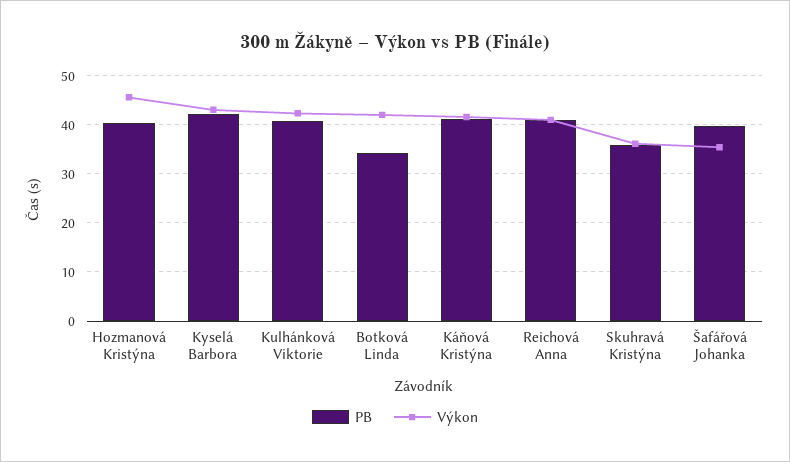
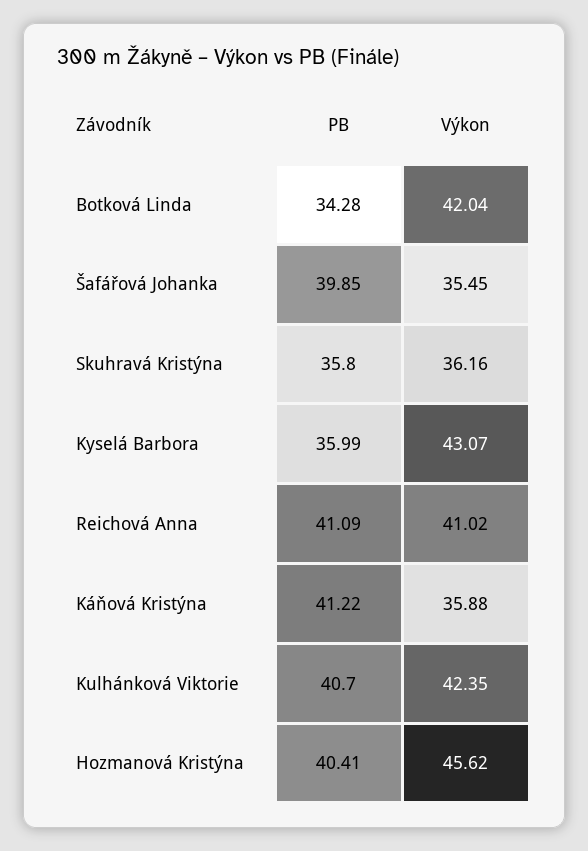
  {
    "PB": {
      "Hozmanová Kristýna": 40.41,
-     "Kyselá Barbora": 42,
+     "Kyselá Barbora": 35.99,
      "Kulhánková Viktorie": 40.7,
      "Botková Linda": 34.28,
      "Káňová Kristýna": 41.22,
      "Reichová Anna": 41.09,
      "Skuhravá Kristýna": 35.8,
      "Šafářová Johanka": 39.85
    },
    "Výkon": {
      "Hozmanová Kristýna": 45.62,
      "Kyselá Barbora": 43.07,
      "Kulhánková Viktorie": 42.35,
      "Botková Linda": 42.04,
-     "Káňová Kristýna": 42,
+     "Káňová Kristýna": 35.88,
      "Reichová Anna": 41.02,
      "Skuhravá Kristýna": 36.16,
      "Šafářová Johanka": 35.45
    }
  }

